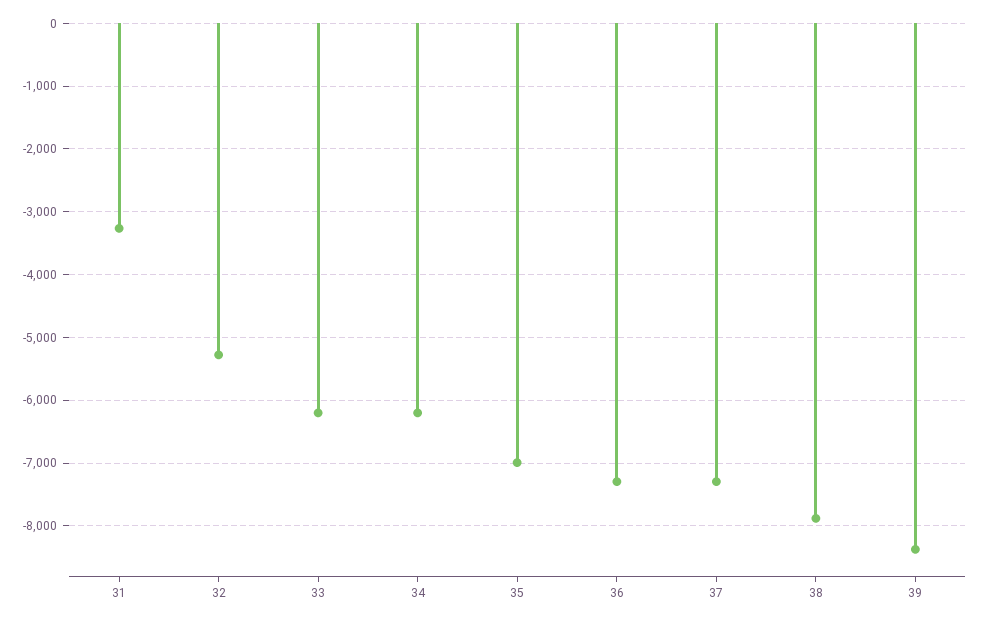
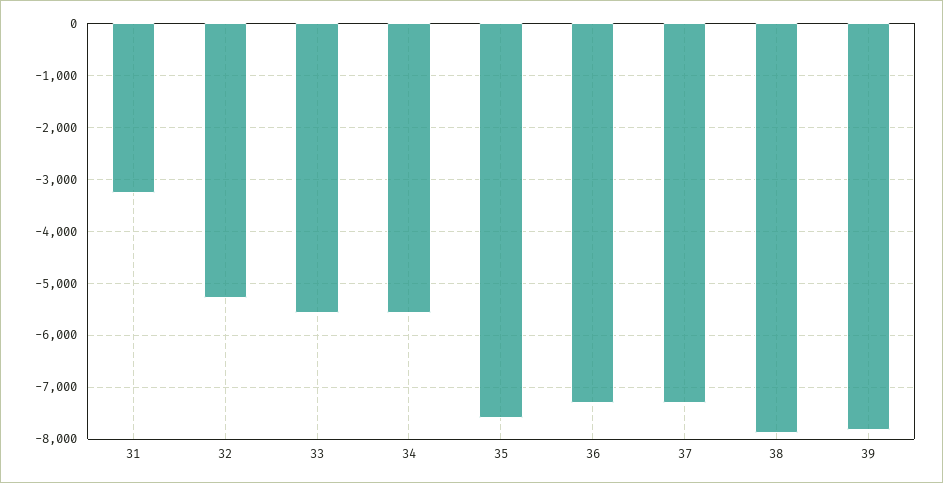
  {
    "31": -3300,
    "32": -5300,
-   "33": -6200,
+   "33": -5600,
-   "34": -6200,
+   "34": -5600,
-   "35": -7000,
+   "35": -7600,
    "36": -7300,
    "37": -7300,
    "38": -7900,
-   "39": -8400
+   "39": -7800
  }

